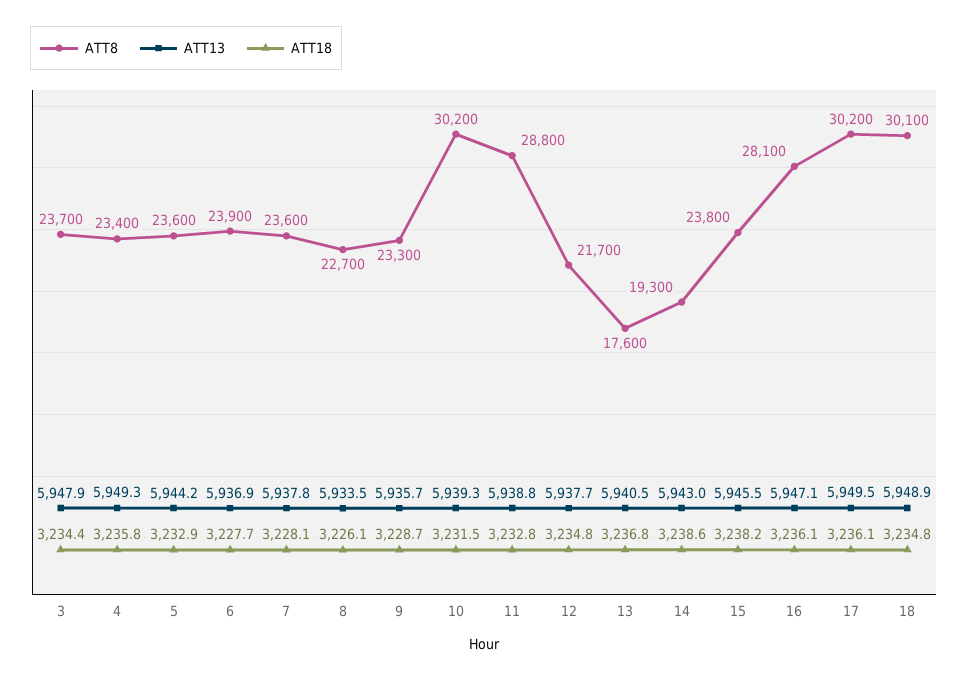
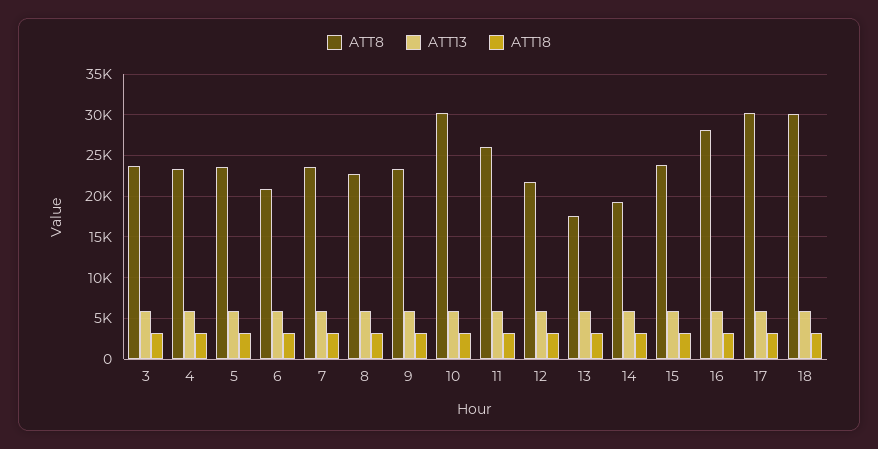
  {
    "ATT8": {
      "3": 23700,
      "4": 23400,
      "5": 23600,
-     "6": 23900,
+     "6": 21000,
      "7": 23600,
      "8": 22700,
      "9": 23300,
      "10": 30200,
-     "11": 28800,
+     "11": 26000,
      "12": 21700,
      "13": 17600,
      "14": 19300,
      "15": 23800,
      "16": 28100,
      "17": 30200,
      "18": 30100
    },
    "ATT13": {
      "3": 5947.9,
      "4": 5949.3,
      "5": 5944.2,
      "6": 5936.9,
      "7": 5937.8,
      "8": 5933.5,
      "9": 5935.7,
      "10": 5939.3,
      "11": 5938.8,
      "12": 5937.7,
      "13": 5940.5,
      "14": 5943,
      "15": 5945.5,
      "16": 5947.1,
      "17": 5949.5,
      "18": 5948.9
    },
    "ATT18": {
      "3": 3234.4,
      "4": 3235.8,
      "5": 3232.9,
      "6": 3227.7,
      "7": 3228.1,
      "8": 3226.1,
      "9": 3228.7,
      "10": 3231.5,
      "11": 3232.8,
      "12": 3234.8,
      "13": 3236.8,
      "14": 3238.6,
      "15": 3238.2,
      "16": 3236.1,
      "17": 3236.1,
      "18": 3234.8
    }
  }

